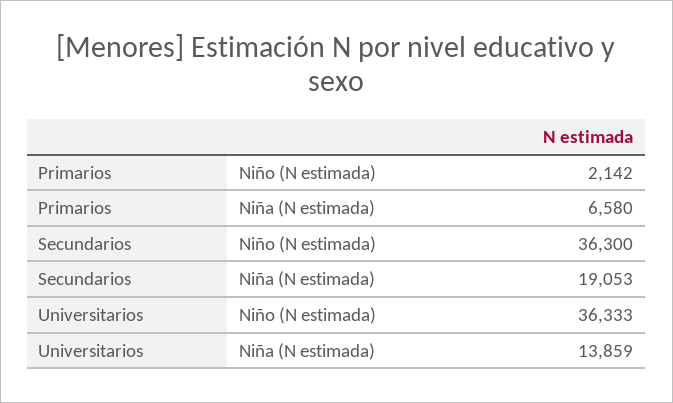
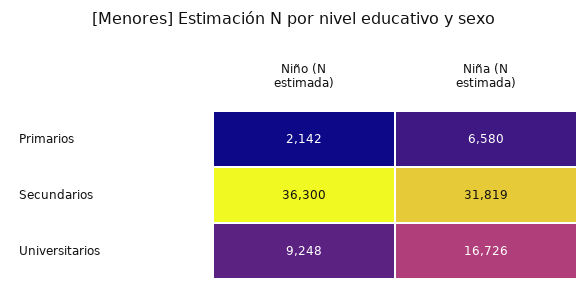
  {
    "Primarios": {
      "Niño (N estimada)": 2142,
      "Niña (N estimada)": 6580
    },
    "Secundarios": {
      "Niño (N estimada)": 36300,
-     "Niña (N estimada)": 19053
+     "Niña (N estimada)": 31819
    },
    "Universitarios": {
-     "Niño (N estimada)": 36333,
+     "Niño (N estimada)": 9248,
-     "Niña (N estimada)": 13859
+     "Niña (N estimada)": 16726
    }
  }

